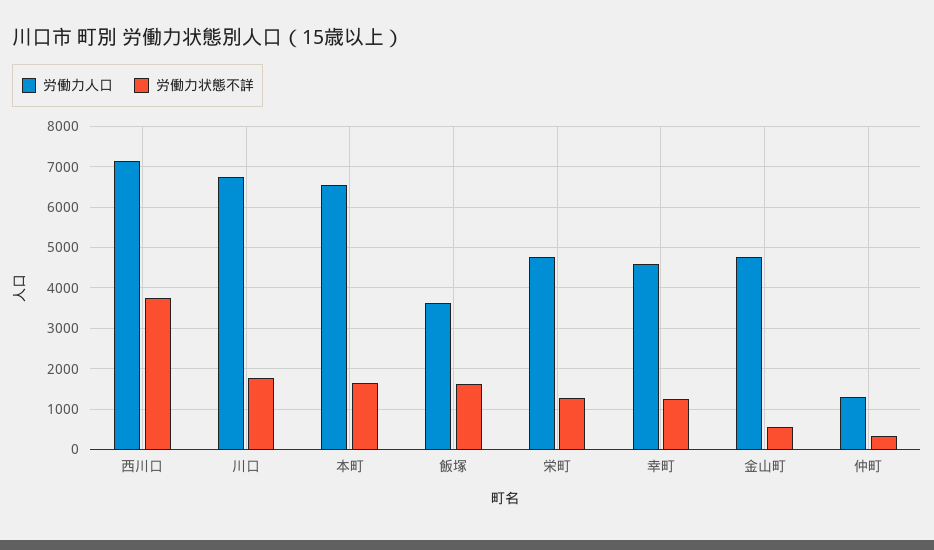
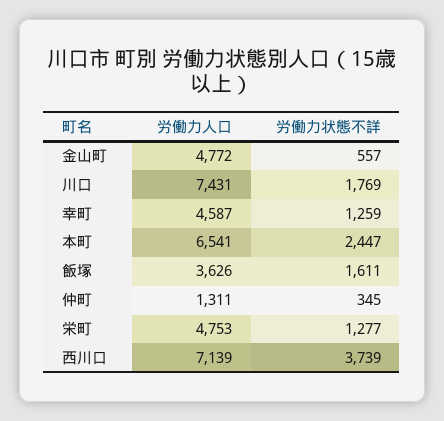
  {
    "労働力人口": {
      "西川口": 7139,
-     "川口": 6800,
+     "川口": 7431,
      "本町": 6541,
      "飯塚": 3626,
      "栄町": 4753,
      "幸町": 4587,
      "金山町": 4772,
      "仲町": 1311
    },
    "労働力状態不詳": {
      "西川口": 3739,
      "川口": 1769,
-     "本町": 1600,
+     "本町": 2447,
      "飯塚": 1611,
      "栄町": 1277,
      "幸町": 1259,
      "金山町": 557,
      "仲町": 345
    }
  }

